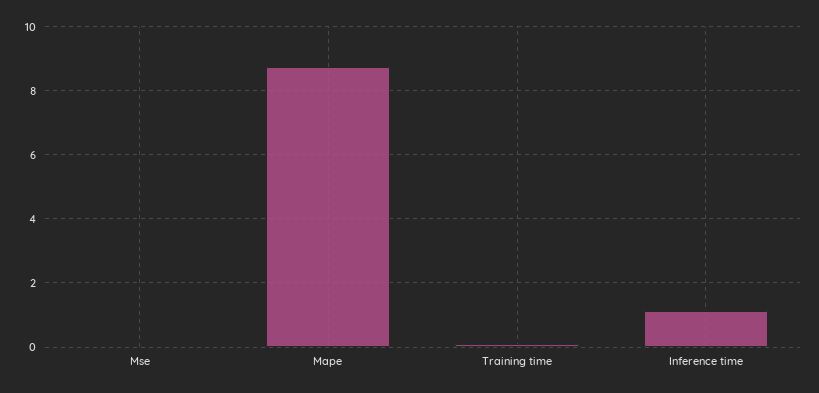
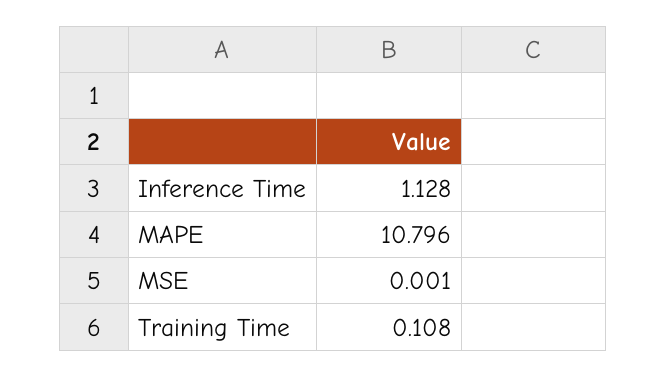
  {
    "Mse": 0.001,
-   "Mape": 8.8,
+   "Mape": 10.796,
    "Training time": 0.108,
    "Inference time": 1.128
  }

